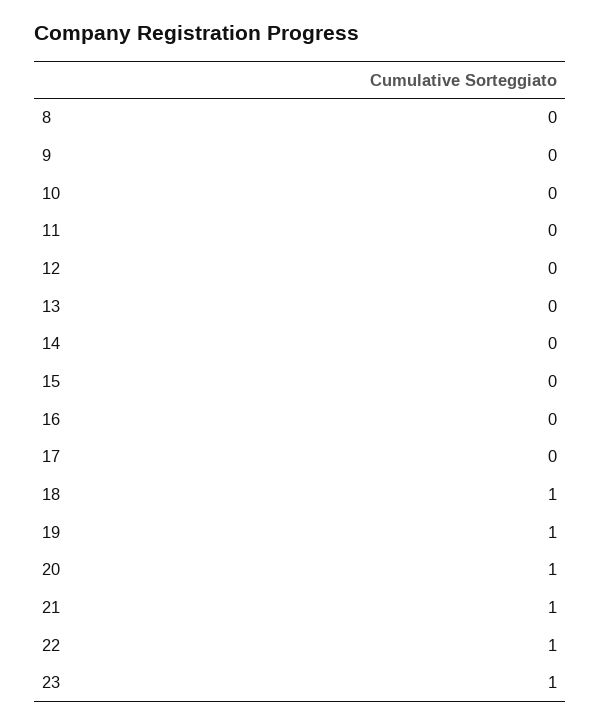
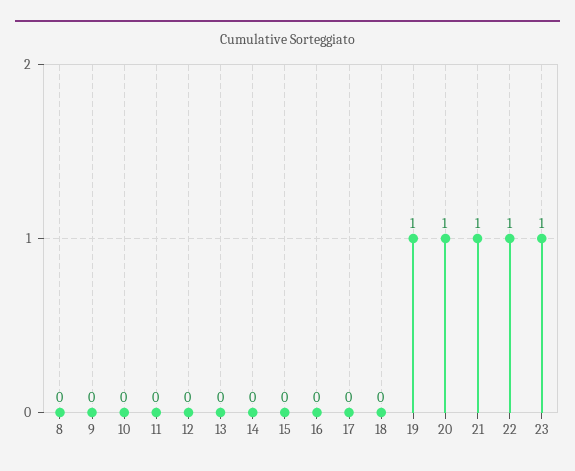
  {
    "8": 0,
    "9": 0,
    "10": 0,
    "11": 0,
    "12": 0,
    "13": 0,
    "14": 0,
    "15": 0,
    "16": 0,
    "17": 0,
-   "18": 1,
+   "18": 0,
    "19": 1,
    "20": 1,
    "21": 1,
    "22": 1,
    "23": 1
  }

